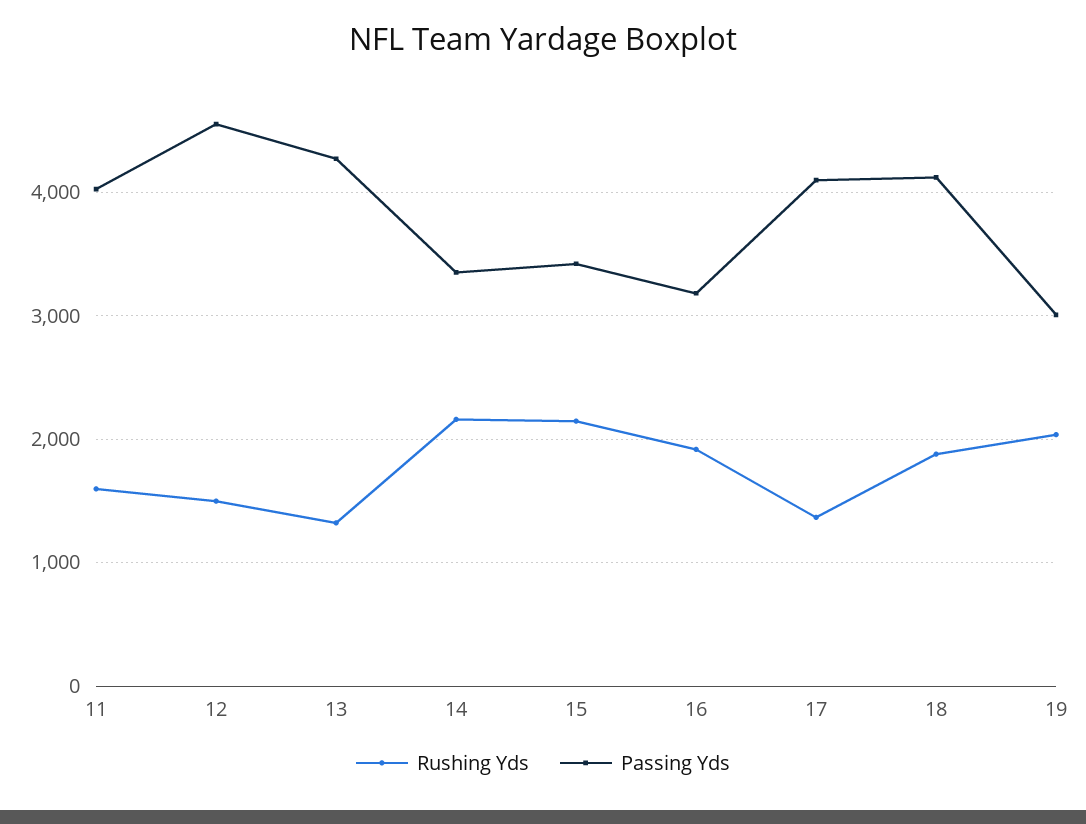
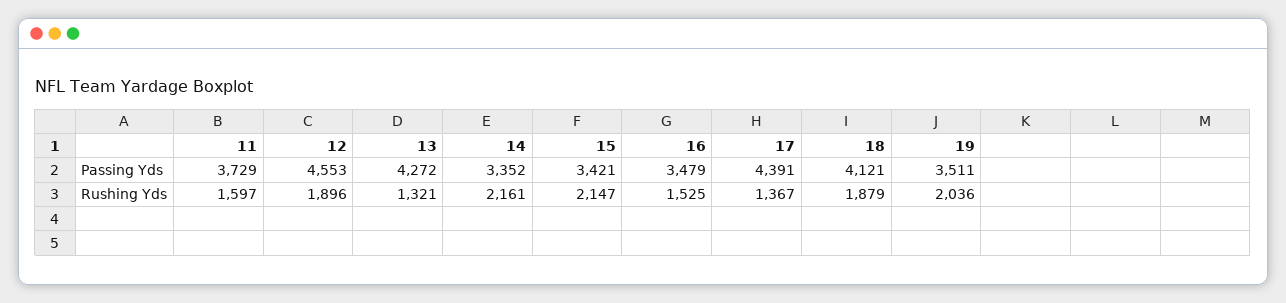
  {
    "Rushing Yds": {
      "11": 1597,
-     "12": 1500,
+     "12": 1896,
      "13": 1321,
      "14": 2161,
      "15": 2147,
-     "16": 1900,
+     "16": 1525,
      "17": 1367,
      "18": 1879,
      "19": 2036
    },
    "Passing Yds": {
-     "11": 4000,
+     "11": 3729,
      "12": 4553,
      "13": 4272,
      "14": 3352,
      "15": 3421,
-     "16": 3200,
+     "16": 3479,
-     "17": 4100,
+     "17": 4391,
      "18": 4121,
-     "19": 3000
+     "19": 3511
    }
  }

